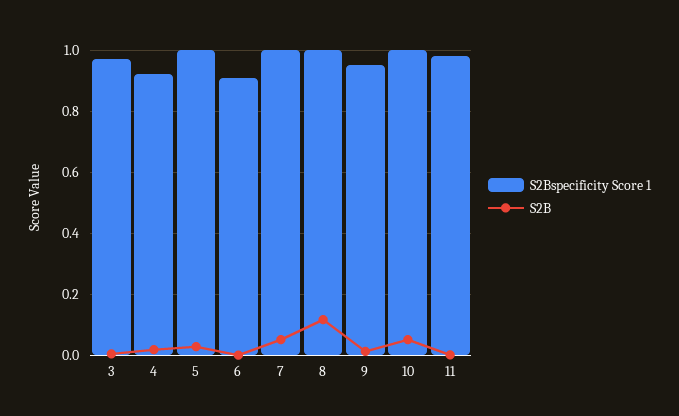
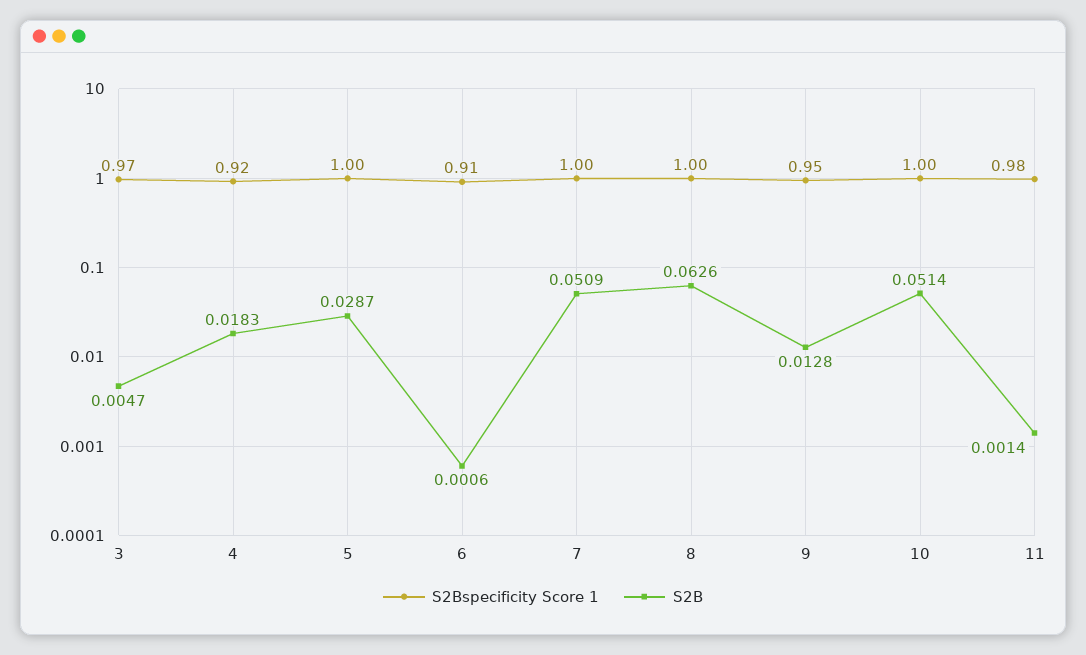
  {
    "S2Bspecificity Score 1": {
      "3": 0.97,
      "4": 0.92,
      "5": 1,
      "6": 0.91,
      "7": 1,
      "8": 1,
      "9": 0.95,
      "10": 1,
      "11": 0.98
    },
    "S2B": {
      "3": 0.0047,
      "4": 0.0183,
      "5": 0.0287,
      "6": 0.0006,
      "7": 0.0509,
-     "8": 0.12,
+     "8": 0.0626,
      "9": 0.0128,
      "10": 0.0514,
      "11": 0.0014
    }
  }

